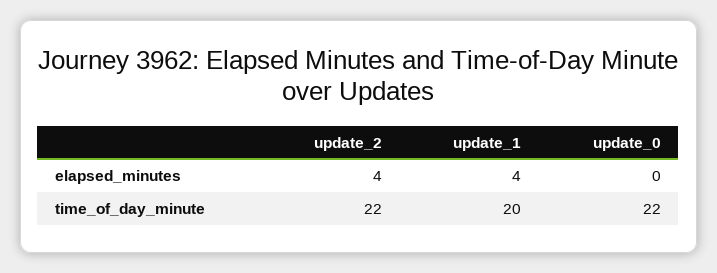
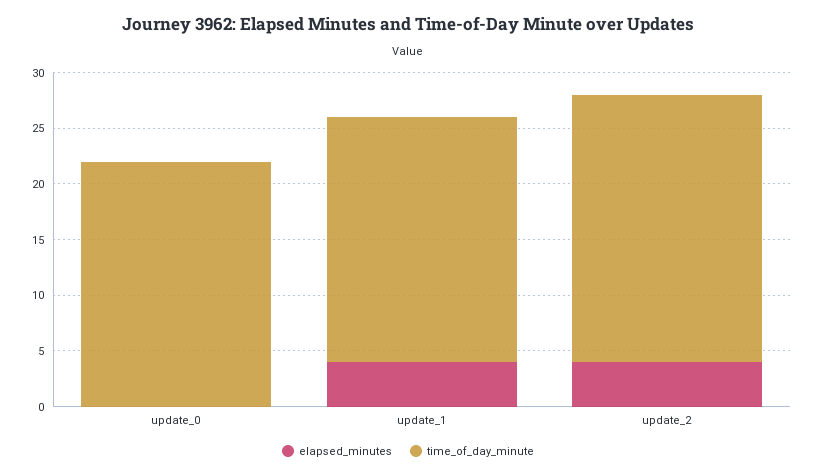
  {
    "elapsed_minutes": {
      "update_2": 4,
      "update_1": 4,
      "update_0": 0
    },
    "time_of_day_minute": {
-     "update_2": 22,
+     "update_2": 24,
-     "update_1": 20,
+     "update_1": 22,
      "update_0": 22
    }
  }

